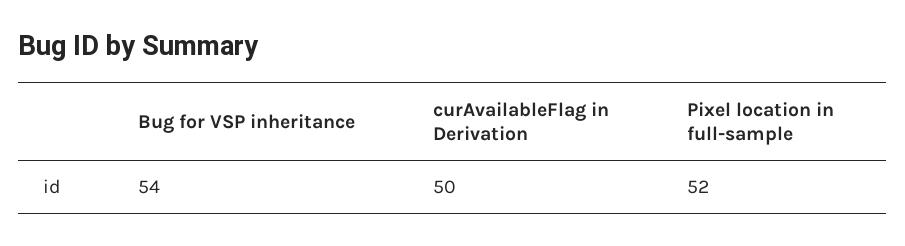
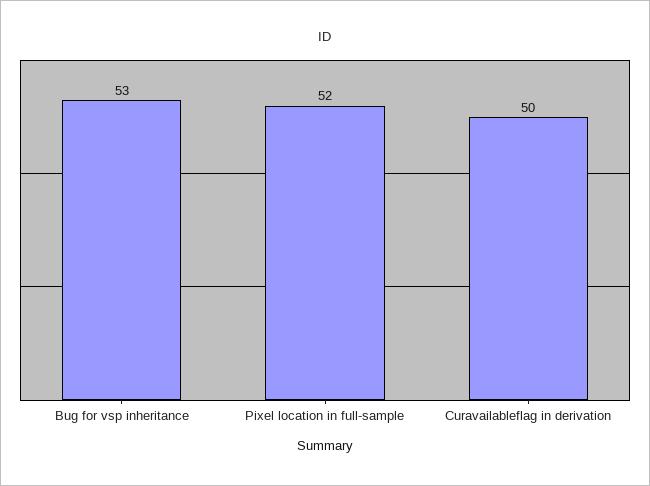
  {
-   "Bug for VSP inheritance": 54,
+   "Bug for VSP inheritance": 53,
    "curAvailableFlag in Derivation": 50,
    "Pixel location in full-sample": 52
  }

